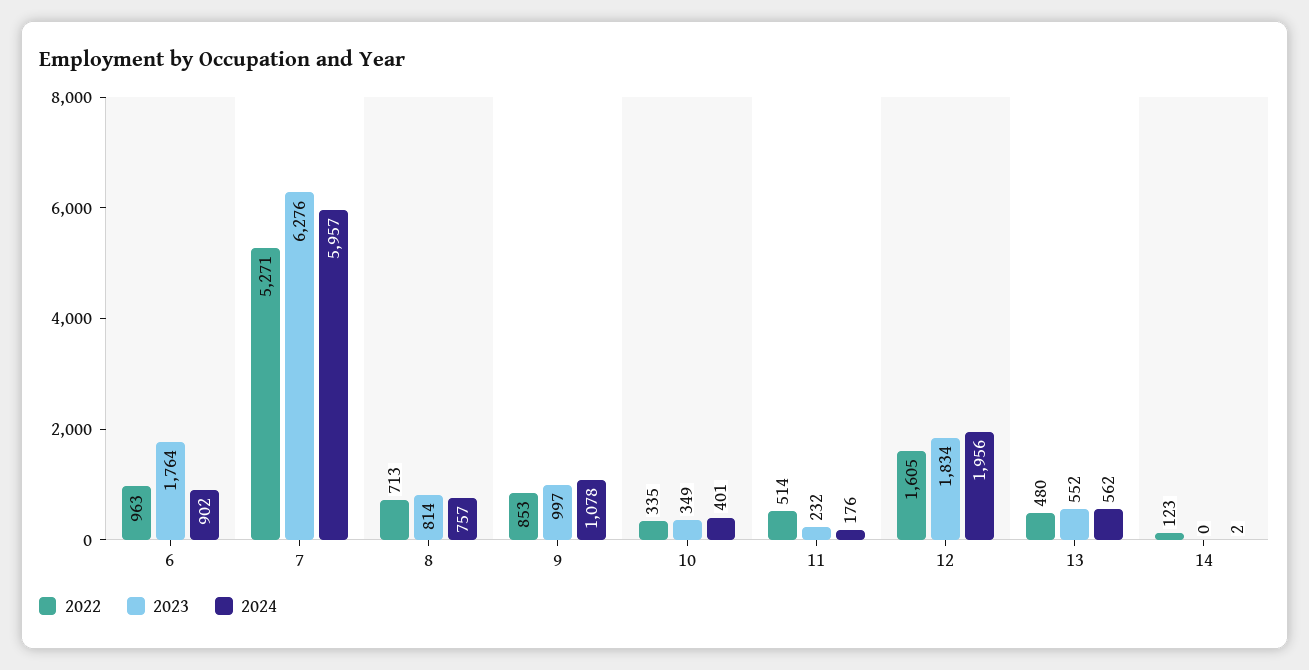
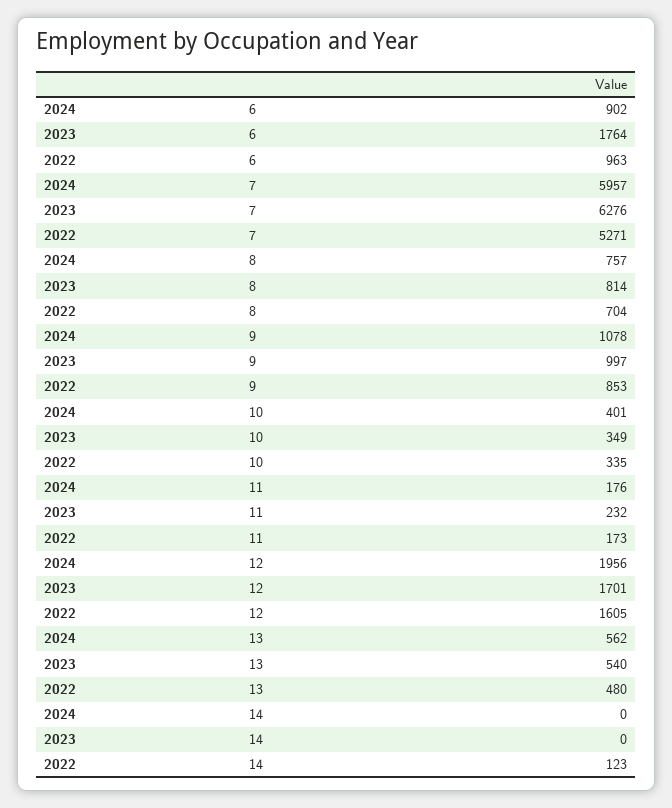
  {
    "2022": {
      "6": 963,
      "7": 5271,
-     "8": 713,
+     "8": 704,
      "9": 853,
      "10": 335,
-     "11": 514,
+     "11": 173,
      "12": 1605,
      "13": 480,
      "14": 123
    },
    "2023": {
      "6": 1764,
      "7": 6276,
      "8": 814,
      "9": 997,
      "10": 349,
      "11": 232,
-     "12": 1834,
+     "12": 1701,
-     "13": 552,
+     "13": 540,
      "14": 0
    },
    "2024": {
      "6": 902,
      "7": 5957,
      "8": 757,
      "9": 1078,
      "10": 401,
      "11": 176,
      "12": 1956,
      "13": 562,
-     "14": 2
+     "14": 0
    }
  }

